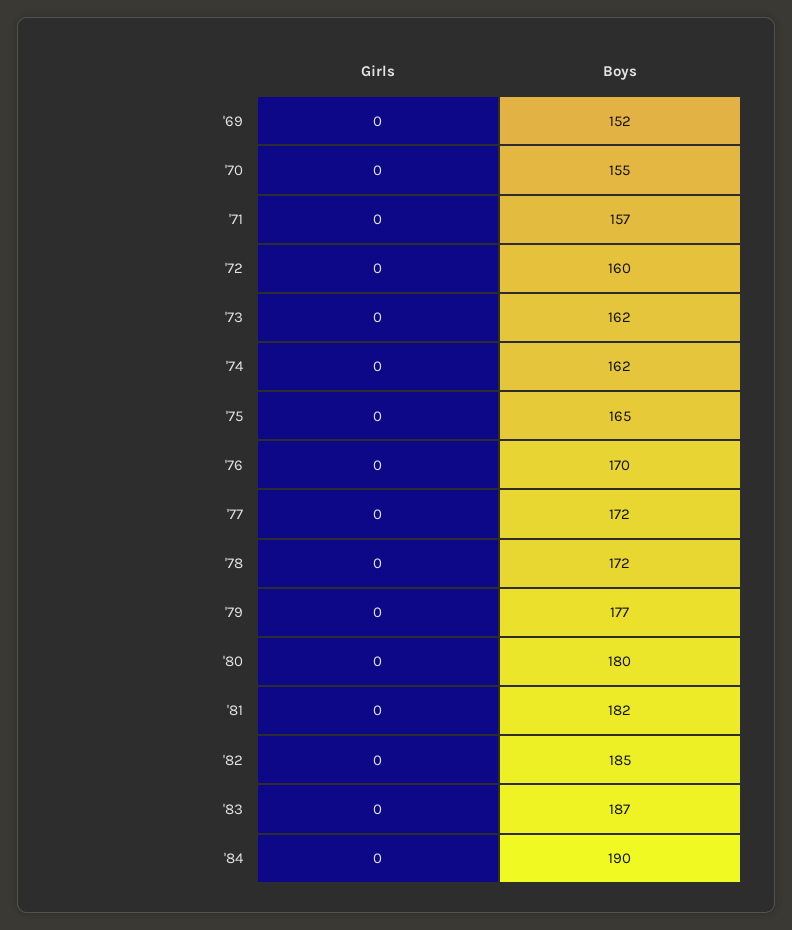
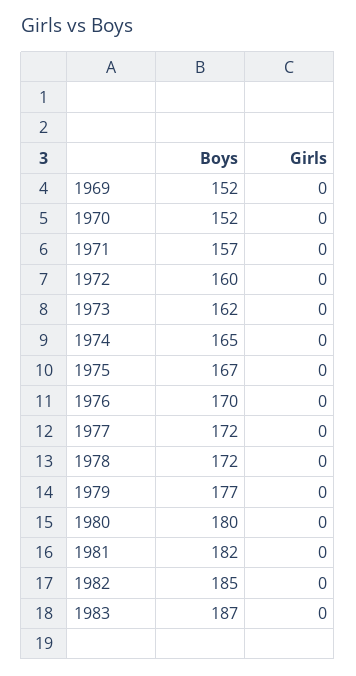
  {
    "Girls": {
      "'69": 0,
      "'70": 0,
      "'71": 0,
      "'72": 0,
      "'73": 0,
      "'74": 0,
      "'75": 0,
      "'76": 0,
      "'77": 0,
      "'78": 0,
      "'79": 0,
      "'80": 0,
      "'81": 0,
      "'82": 0,
-     "'83": 0,
+     "'83": 0
-     "'84": 0
    },
    "Boys": {
      "'69": 152,
-     "'70": 155,
+     "'70": 152,
      "'71": 157,
      "'72": 160,
      "'73": 162,
-     "'74": 162,
+     "'74": 165,
-     "'75": 165,
+     "'75": 167,
      "'76": 170,
      "'77": 172,
      "'78": 172,
      "'79": 177,
      "'80": 180,
      "'81": 182,
      "'82": 185,
-     "'83": 187,
+     "'83": 187
-     "'84": 190
    }
  }

